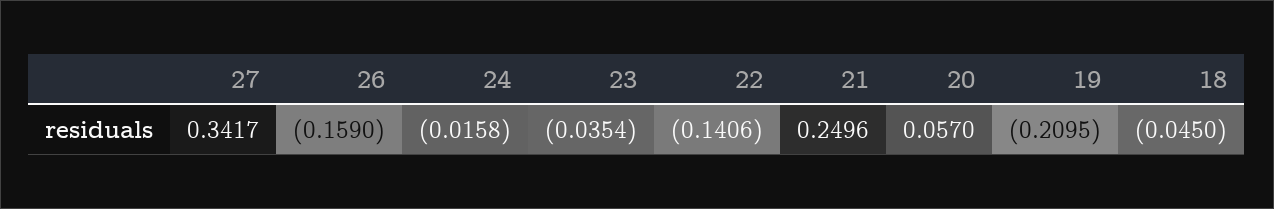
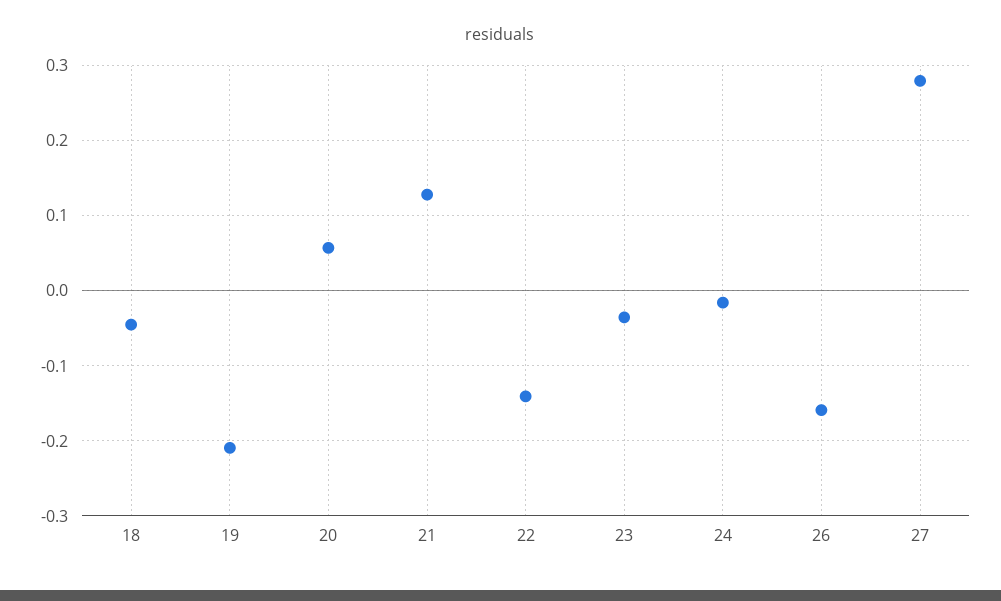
  {
-   "27": 0.3417,
+   "27": 0.28,
    "26": -0.159,
    "24": -0.0158,
    "23": -0.0354,
    "22": -0.1406,
-   "21": 0.2496,
+   "21": 0.13,
    "20": 0.057,
    "19": -0.2095,
    "18": -0.045
  }

